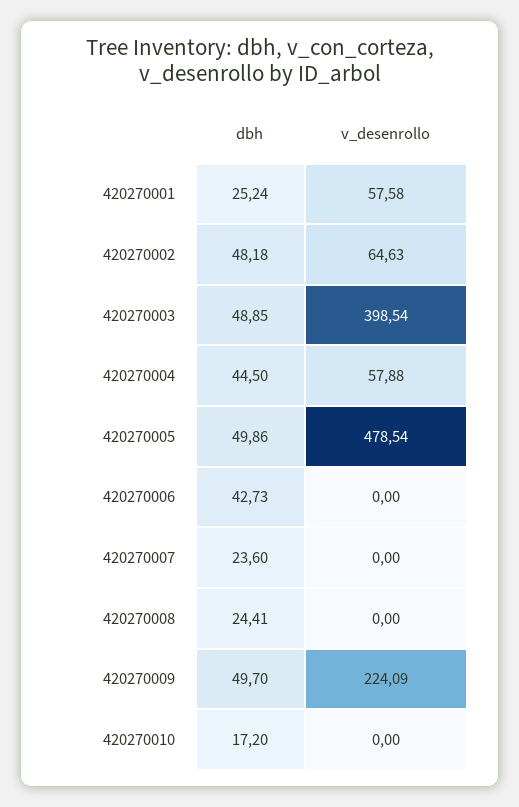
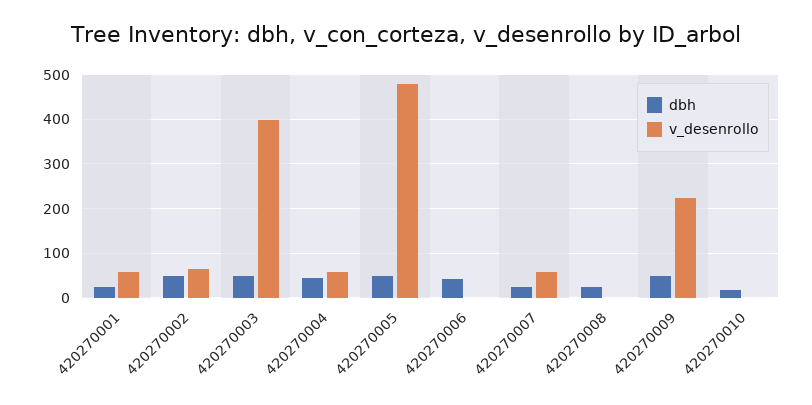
  {
    "dbh": {
      "420270001": 25.24,
      "420270002": 48.18,
      "420270003": 48.85,
      "420270004": 44.5,
      "420270005": 49.86,
      "420270006": 42.73,
      "420270007": 23.6,
      "420270008": 24.41,
      "420270009": 49.7,
      "420270010": 17.2
    },
    "v_desenrollo": {
      "420270001": 57.58,
      "420270002": 64.63,
      "420270003": 398.54,
      "420270004": 57.88,
      "420270005": 478.54,
      "420270006": 0,
-     "420270007": 0,
+     "420270007": 60,
      "420270008": 0,
      "420270009": 224.09,
      "420270010": 0
    }
  }

